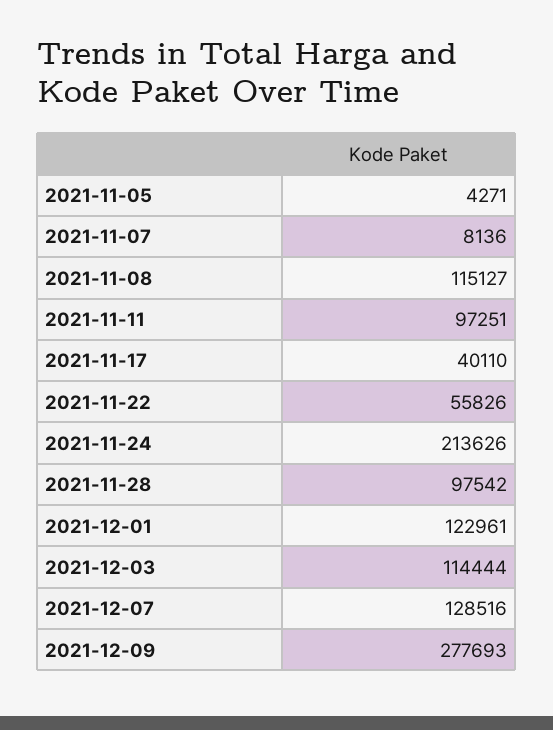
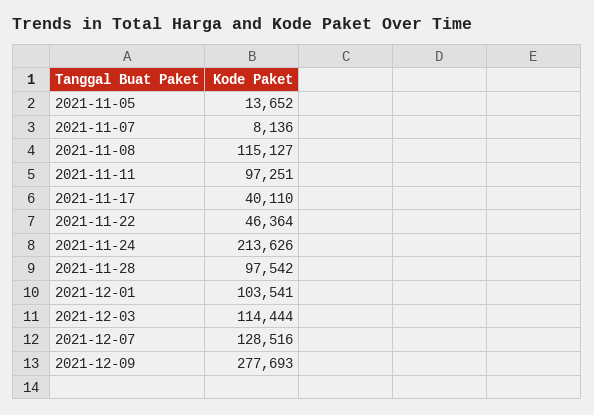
  {
-   "2021-11-05": 4271,
+   "2021-11-05": 13652,
    "2021-11-07": 8136,
    "2021-11-08": 115127,
    "2021-11-11": 97251,
    "2021-11-17": 40110,
-   "2021-11-22": 55826,
+   "2021-11-22": 46364,
    "2021-11-24": 213626,
    "2021-11-28": 97542,
-   "2021-12-01": 122961,
+   "2021-12-01": 103541,
    "2021-12-03": 114444,
    "2021-12-07": 128516,
    "2021-12-09": 277693
  }

